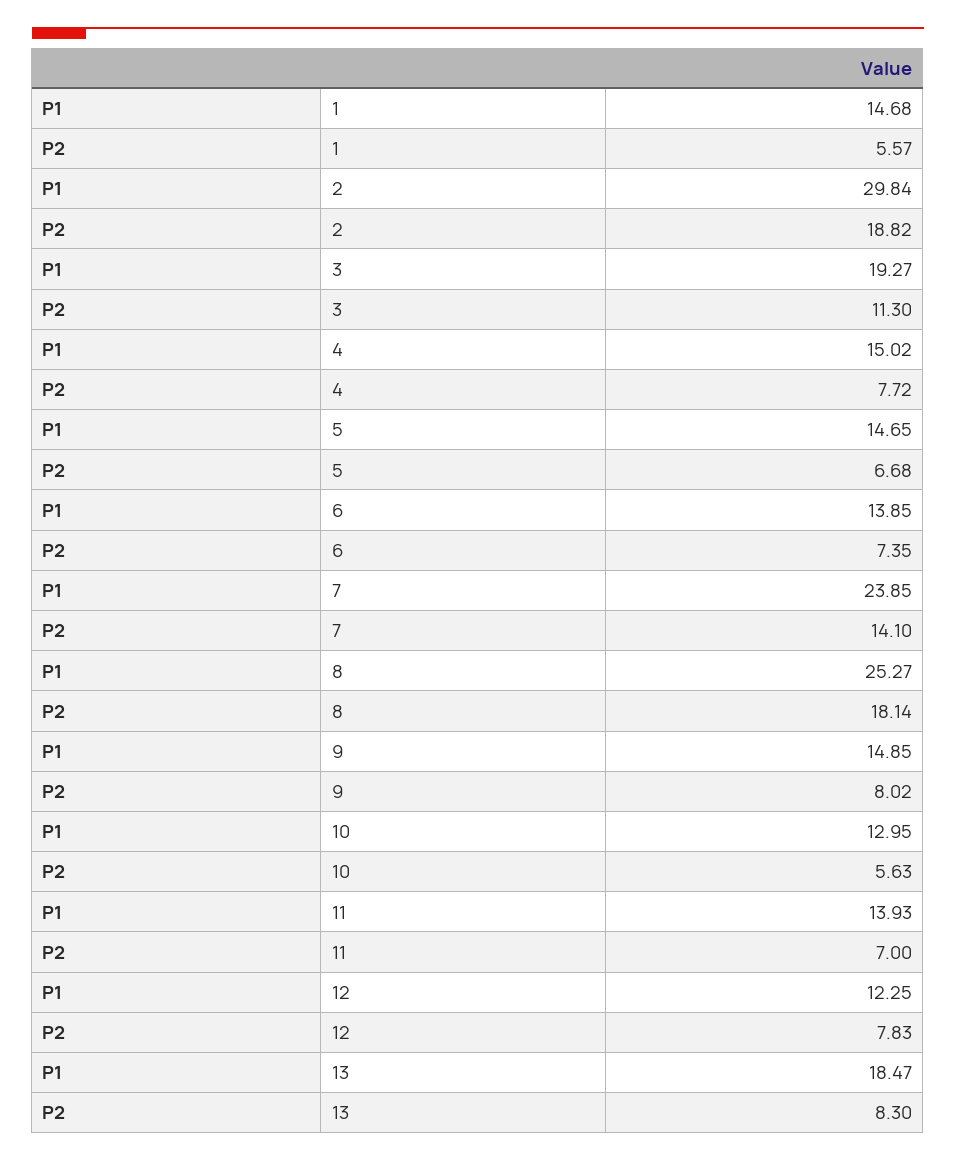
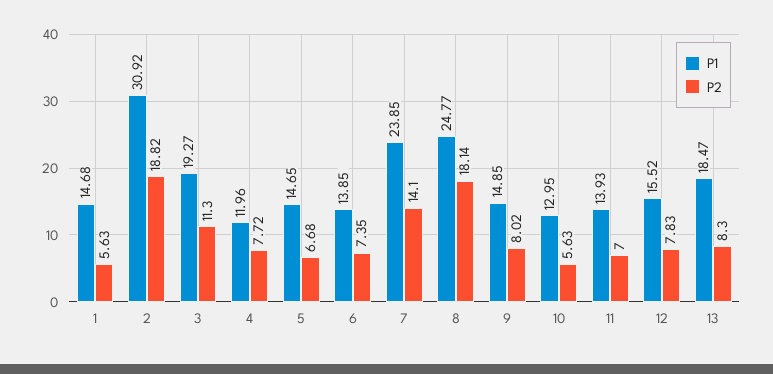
  {
    "P1": {
      "1": 14.68,
-     "2": 29.84,
+     "2": 30.92,
      "3": 19.27,
-     "4": 15.02,
+     "4": 11.96,
      "5": 14.65,
      "6": 13.85,
      "7": 23.85,
-     "8": 25.27,
+     "8": 24.77,
      "9": 14.85,
      "10": 12.95,
      "11": 13.93,
-     "12": 12.25,
+     "12": 15.52,
      "13": 18.47
    },
    "P2": {
-     "1": 5.57,
+     "1": 5.63,
      "2": 18.82,
      "3": 11.3,
      "4": 7.72,
      "5": 6.68,
      "6": 7.35,
      "7": 14.1,
      "8": 18.14,
      "9": 8.02,
      "10": 5.63,
      "11": 7,
      "12": 7.83,
      "13": 8.3
    }
  }

